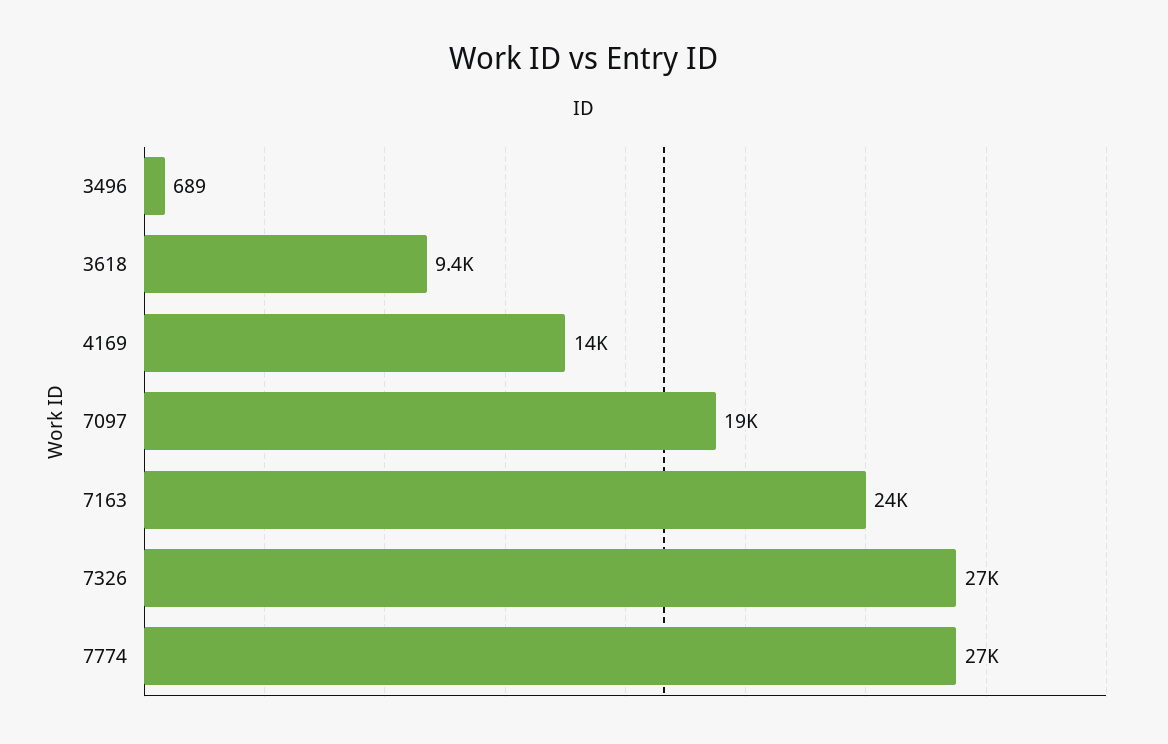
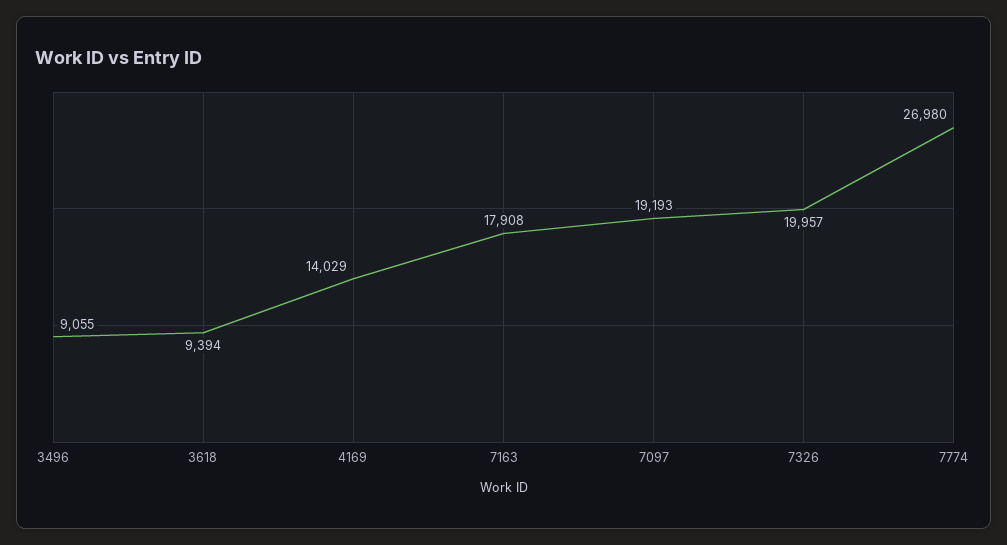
  {
-   "3496": 689,
+   "3496": 9055,
    "3618": 9394,
    "4169": 14029,
    "7097": 19193,
-   "7163": 24000,
+   "7163": 17908,
-   "7326": 27000,
+   "7326": 19957,
    "7774": 26980
  }

